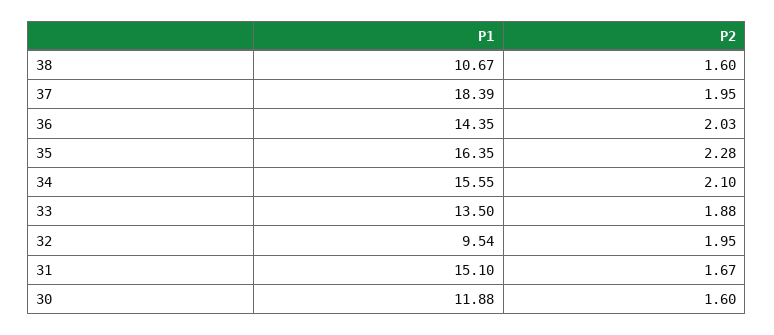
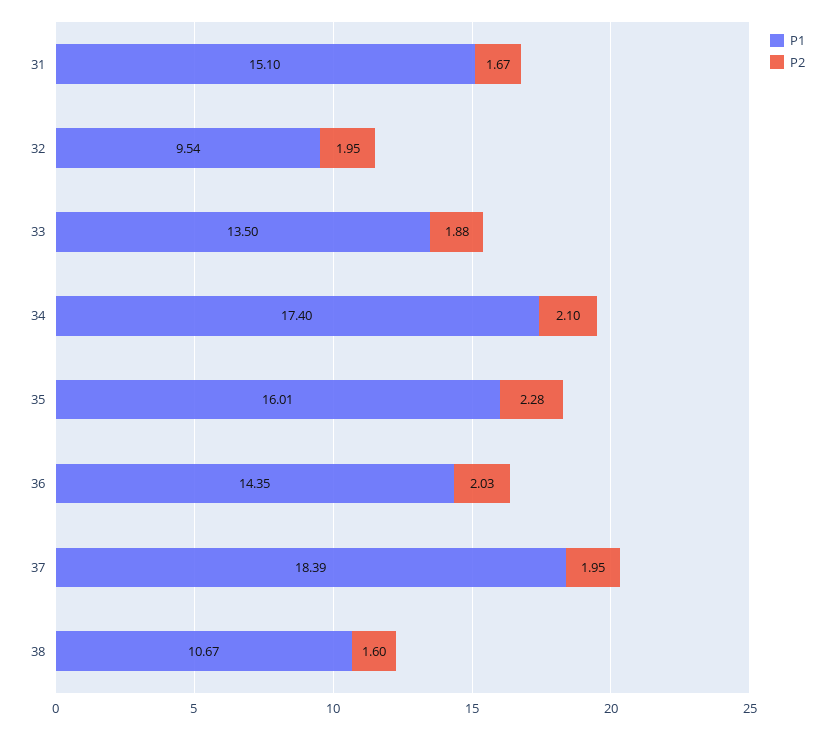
  {
    "P1": {
      "38": 10.67,
      "37": 18.39,
      "36": 14.35,
-     "35": 16.35,
+     "35": 16.01,
-     "34": 15.55,
+     "34": 17.4,
      "33": 13.5,
      "32": 9.54,
-     "31": 15.1,
+     "31": 15.1
-     "30": 11.88
    },
    "P2": {
      "38": 1.6,
      "37": 1.95,
      "36": 2.03,
      "35": 2.28,
      "34": 2.1,
      "33": 1.88,
      "32": 1.95,
-     "31": 1.67,
+     "31": 1.67
-     "30": 1.6
    }
  }

